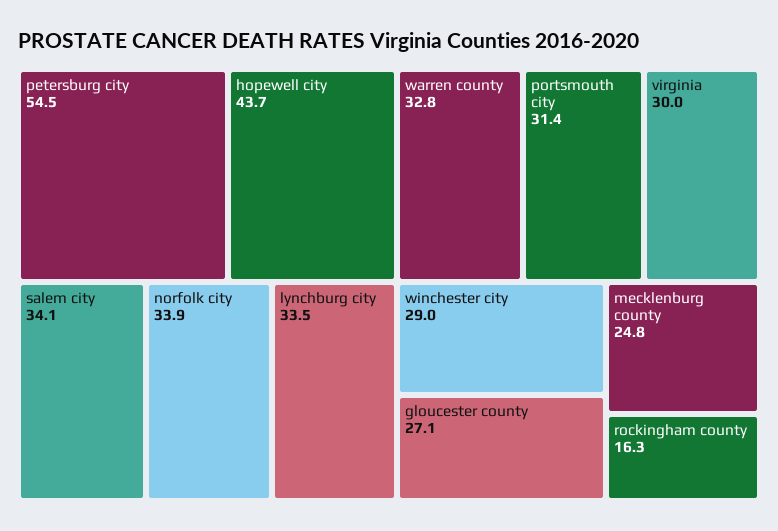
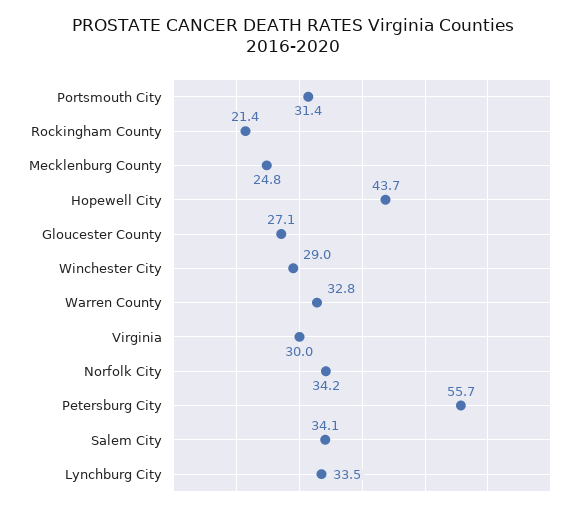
  {
-   "petersburg city": 54.5,
+   "petersburg city": 55.7,
    "hopewell city": 43.7,
    "salem city": 34.1,
-   "norfolk city": 33.9,
+   "norfolk city": 34.2,
    "lynchburg city": 33.5,
    "warren county": 32.8,
    "portsmouth city": 31.4,
    "virginia": 30,
    "winchester city": 29,
    "gloucester county": 27.1,
    "mecklenburg county": 24.8,
-   "rockingham county": 16.3
+   "rockingham county": 21.4
  }

